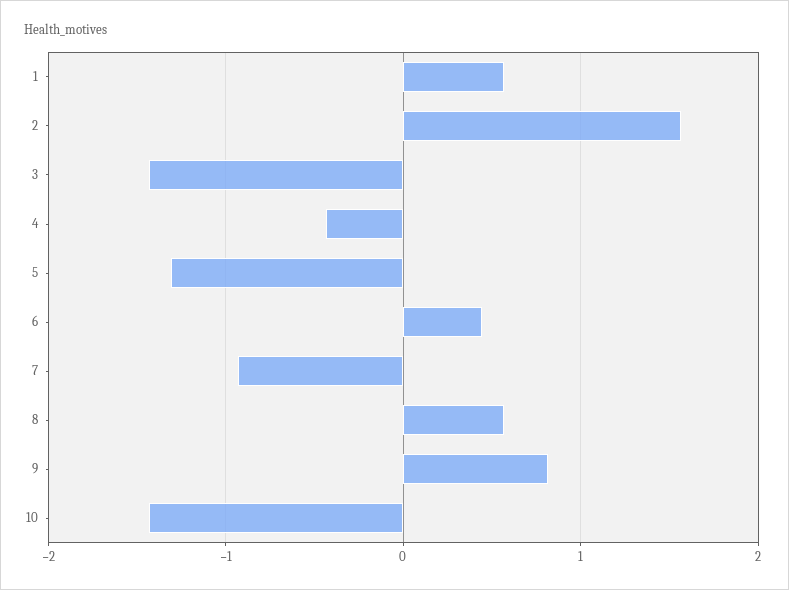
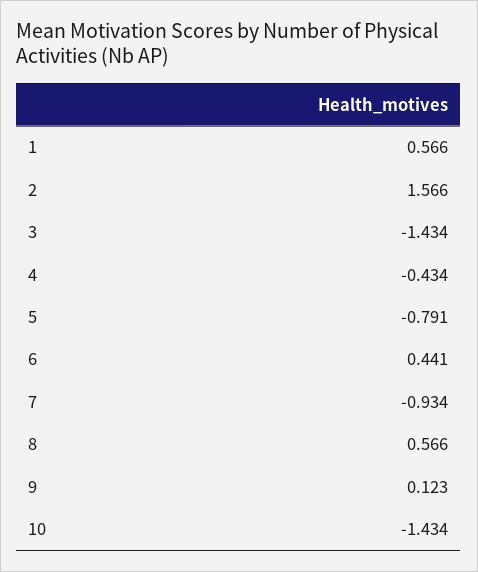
  {
    "1": 0.566,
    "2": 1.566,
    "3": -1.434,
    "4": -0.434,
-   "5": -1.3,
+   "5": -0.791,
    "6": 0.441,
    "7": -0.934,
    "8": 0.566,
-   "9": 0.8,
+   "9": 0.123,
    "10": -1.434
  }

